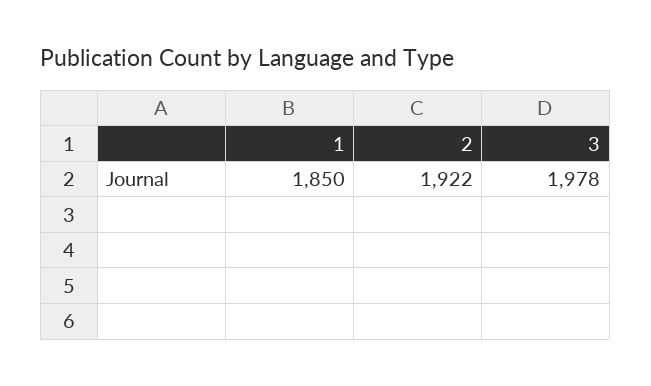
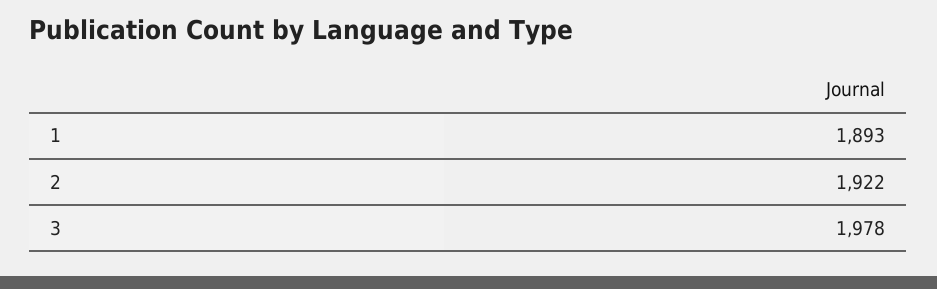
  {
-   "1": 1850,
+   "1": 1893,
    "2": 1922,
    "3": 1978
  }

